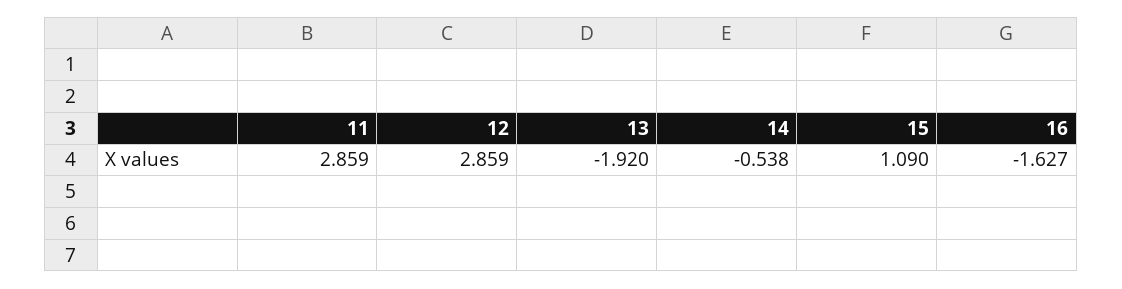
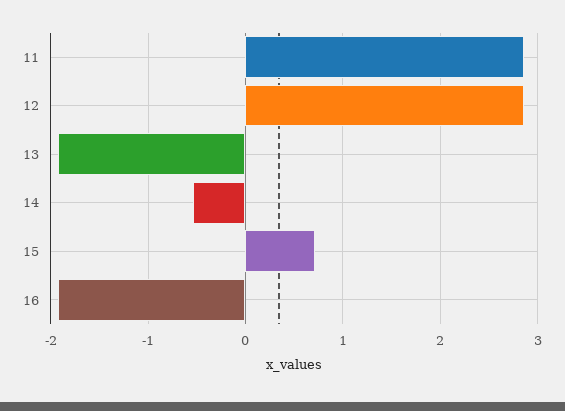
  {
    "11": 2.859,
    "12": 2.859,
    "13": -1.92,
    "14": -0.538,
-   "15": 1.09,
+   "15": 0.7,
-   "16": -1.627
+   "16": -1.9
  }

